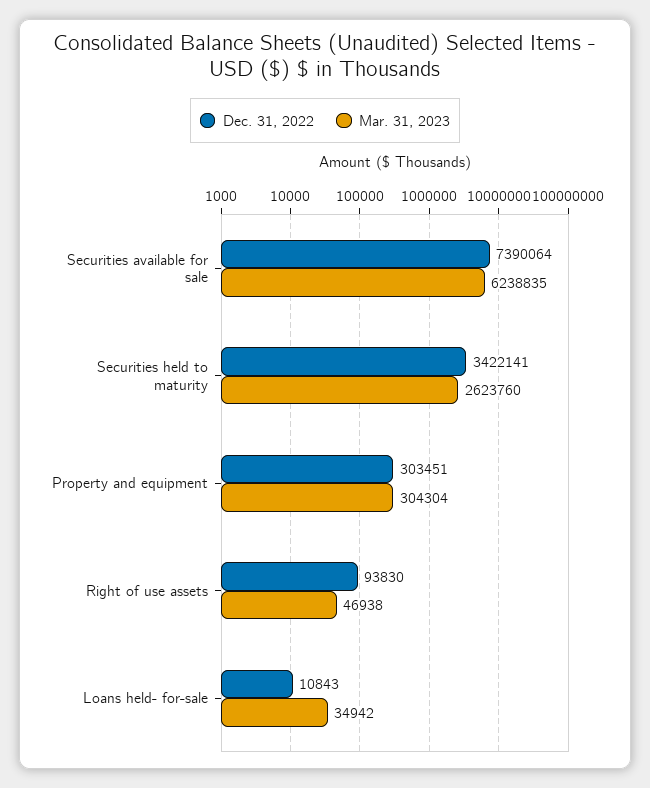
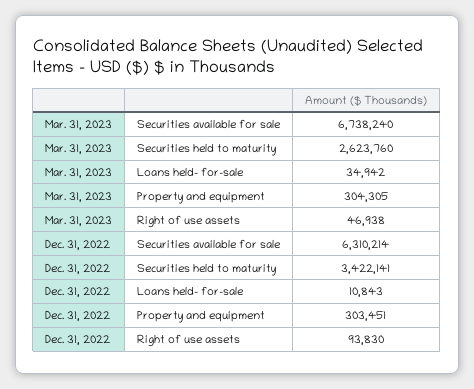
  {
    "Dec. 31, 2022": {
-     "Securities available for sale": 7390064,
+     "Securities available for sale": 6310214,
      "Securities held to maturity": 3422141,
      "Property and equipment": 303451,
      "Right of use assets": 93830,
      "Loans held- for-sale": 10843
    },
    "Mar. 31, 2023": {
-     "Securities available for sale": 6238835,
+     "Securities available for sale": 6738240,
      "Securities held to maturity": 2623760,
-     "Property and equipment": 304304,
+     "Property and equipment": 304305,
      "Right of use assets": 46938,
      "Loans held- for-sale": 34942
    }
  }

